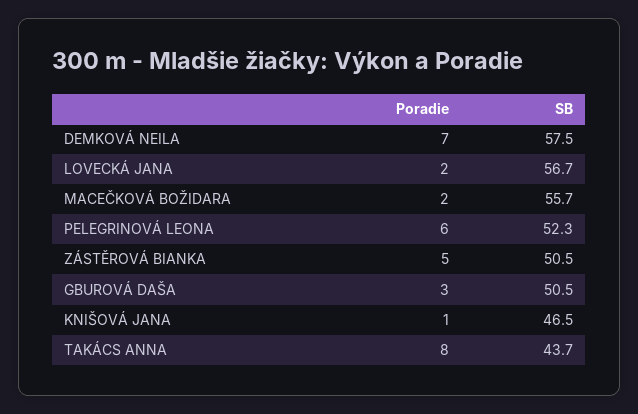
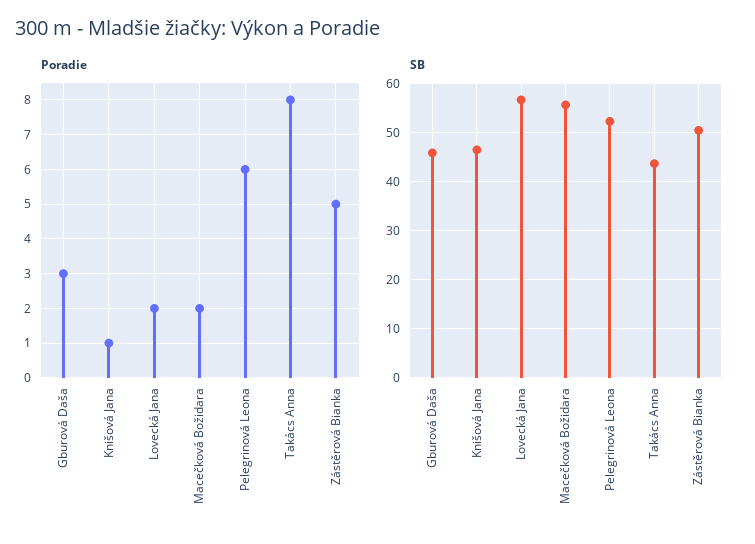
  {
    "Poradie": {
-     "DEMKOVÁ NEILA": 7,
      "LOVECKÁ JANA": 2,
      "MACEČKOVÁ BOŽIDARA": 2,
      "PELEGRINOVÁ LEONA": 6,
      "ZÁSTĚROVÁ BIANKA": 5,
      "GBUROVÁ DAŠA": 3,
      "KNIŠOVÁ JANA": 1,
      "TAKÁCS ANNA": 8
    },
    "SB": {
-     "DEMKOVÁ NEILA": 57.5,
      "LOVECKÁ JANA": 56.7,
      "MACEČKOVÁ BOŽIDARA": 55.7,
      "PELEGRINOVÁ LEONA": 52.3,
      "ZÁSTĚROVÁ BIANKA": 50.5,
-     "GBUROVÁ DAŠA": 50.5,
+     "GBUROVÁ DAŠA": 46,
      "KNIŠOVÁ JANA": 46.5,
      "TAKÁCS ANNA": 43.7
    }
  }

